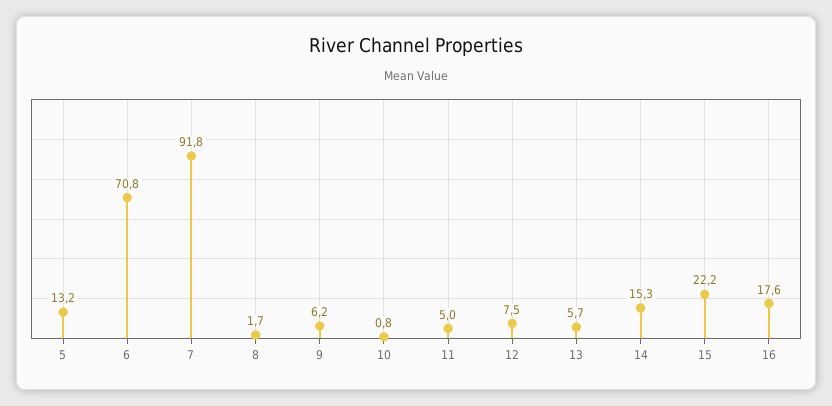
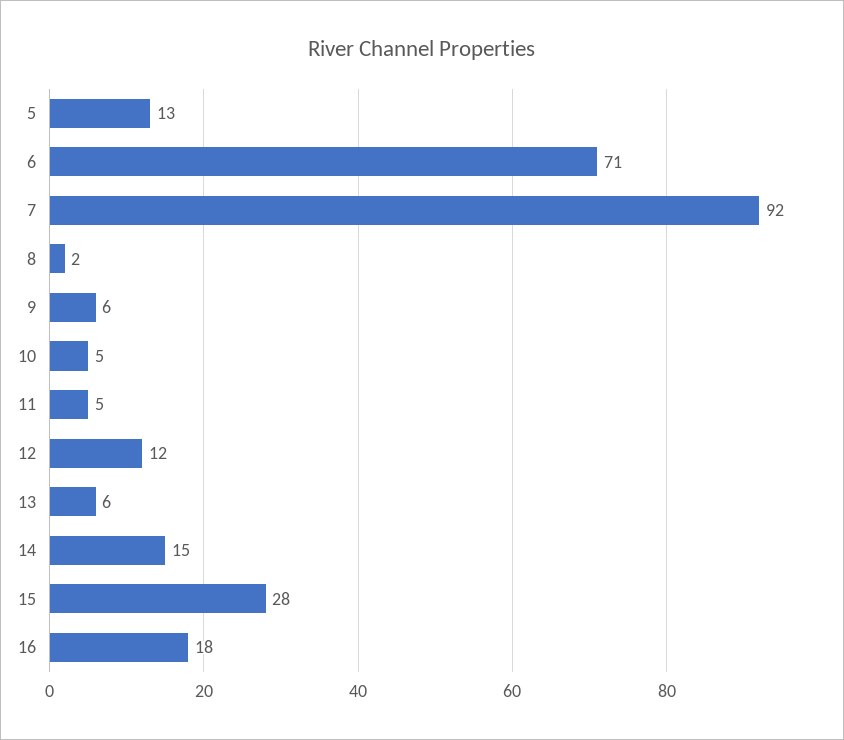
  {
    "5": 13.2,
    "6": 70.8,
    "7": 91.8,
    "8": 1.7,
    "9": 6.2,
-   "10": 0.8,
+   "10": 5,
    "11": 5,
-   "12": 7.5,
+   "12": 12,
    "13": 5.7,
    "14": 15.3,
-   "15": 22.2,
+   "15": 28,
    "16": 17.6
  }

